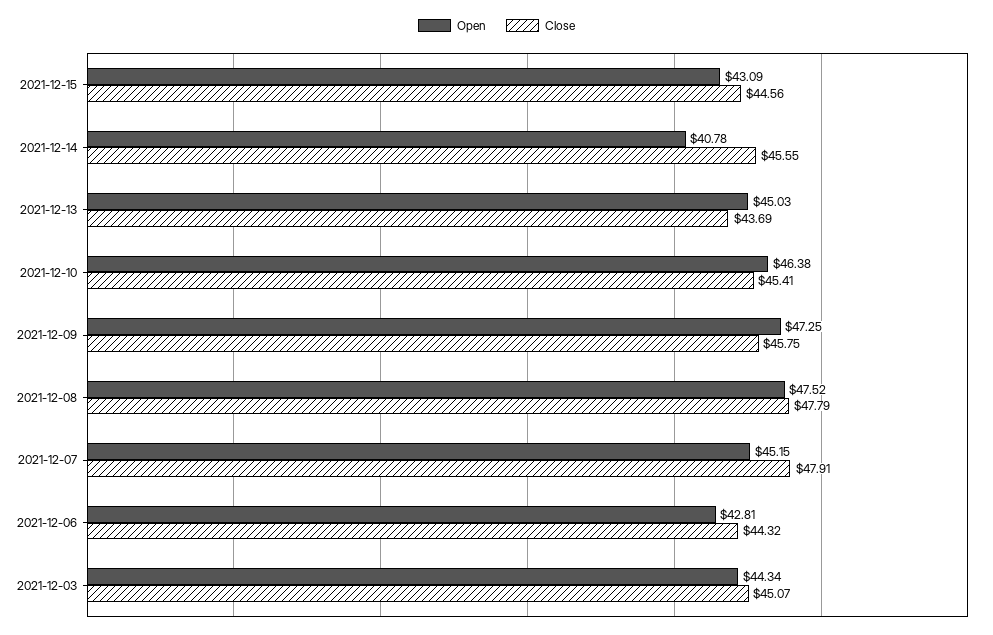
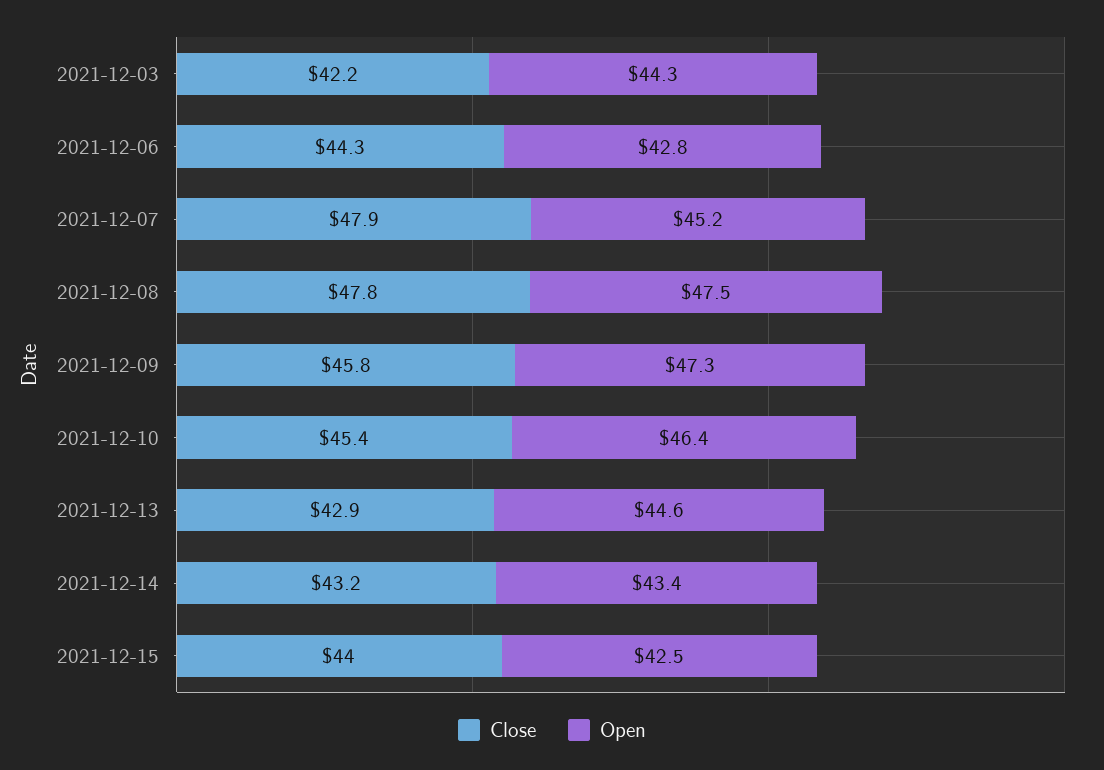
  {
    "Open": {
-     "2021-12-15": 43.09,
+     "2021-12-15": 42.5,
-     "2021-12-14": 40.78,
+     "2021-12-14": 43.4,
-     "2021-12-13": 45.03,
+     "2021-12-13": 44.6,
      "2021-12-10": 46.38,
      "2021-12-09": 47.25,
      "2021-12-08": 47.52,
      "2021-12-07": 45.15,
      "2021-12-06": 42.81,
      "2021-12-03": 44.34
    },
    "Close": {
-     "2021-12-15": 44.56,
+     "2021-12-15": 44,
-     "2021-12-14": 45.55,
+     "2021-12-14": 43.2,
-     "2021-12-13": 43.69,
+     "2021-12-13": 42.9,
      "2021-12-10": 45.41,
      "2021-12-09": 45.75,
      "2021-12-08": 47.79,
      "2021-12-07": 47.91,
      "2021-12-06": 44.32,
-     "2021-12-03": 45.07
+     "2021-12-03": 42.2
    }
  }

